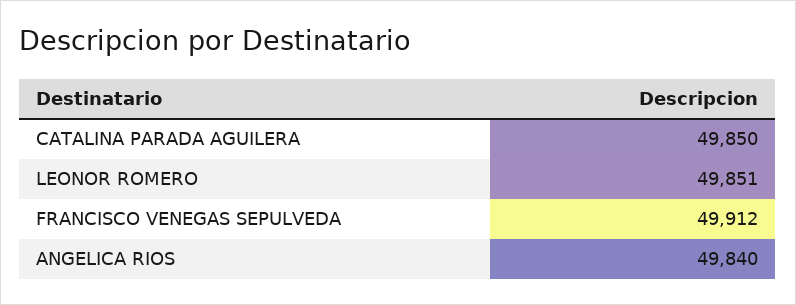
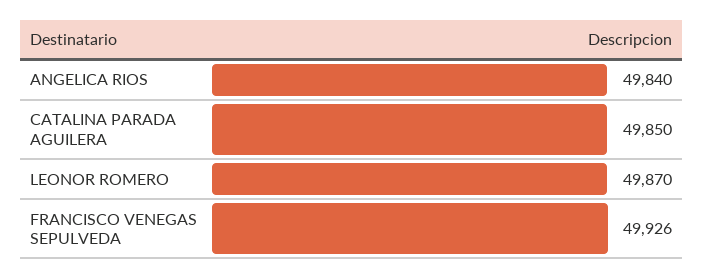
  {
    "CATALINA PARADA AGUILERA": 49850,
-   "LEONOR ROMERO": 49851,
+   "LEONOR ROMERO": 49870,
-   "FRANCISCO VENEGAS SEPULVEDA": 49912,
+   "FRANCISCO VENEGAS SEPULVEDA": 49926,
    "ANGELICA RIOS": 49840
  }

